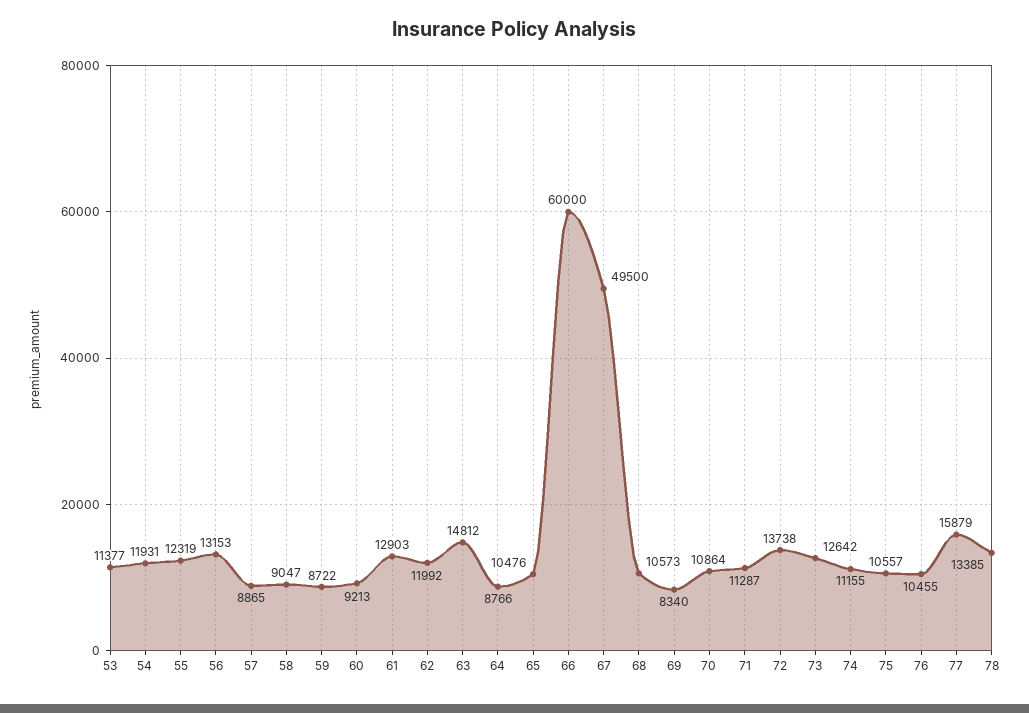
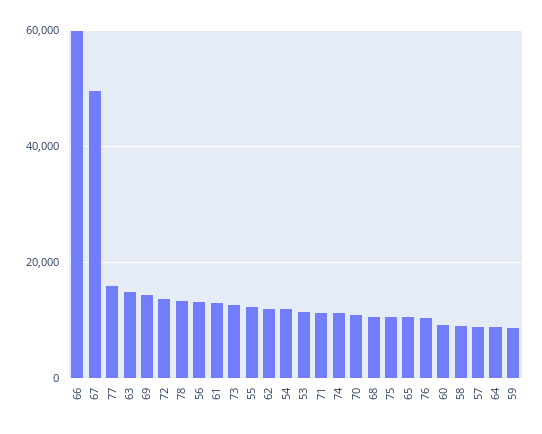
  {
    "53": 11377,
    "54": 11931,
    "55": 12319,
    "56": 13153,
    "57": 8865,
    "58": 9047,
    "59": 8722,
    "60": 9213,
    "61": 12903,
    "62": 11992,
    "63": 14812,
    "64": 8766,
    "65": 10476,
    "66": 60000,
    "67": 49500,
    "68": 10573,
-   "69": 8340,
+   "69": 14000,
    "70": 10864,
    "71": 11287,
    "72": 13738,
    "73": 12642,
    "74": 11155,
    "75": 10557,
    "76": 10455,
    "77": 15879,
    "78": 13385
  }

